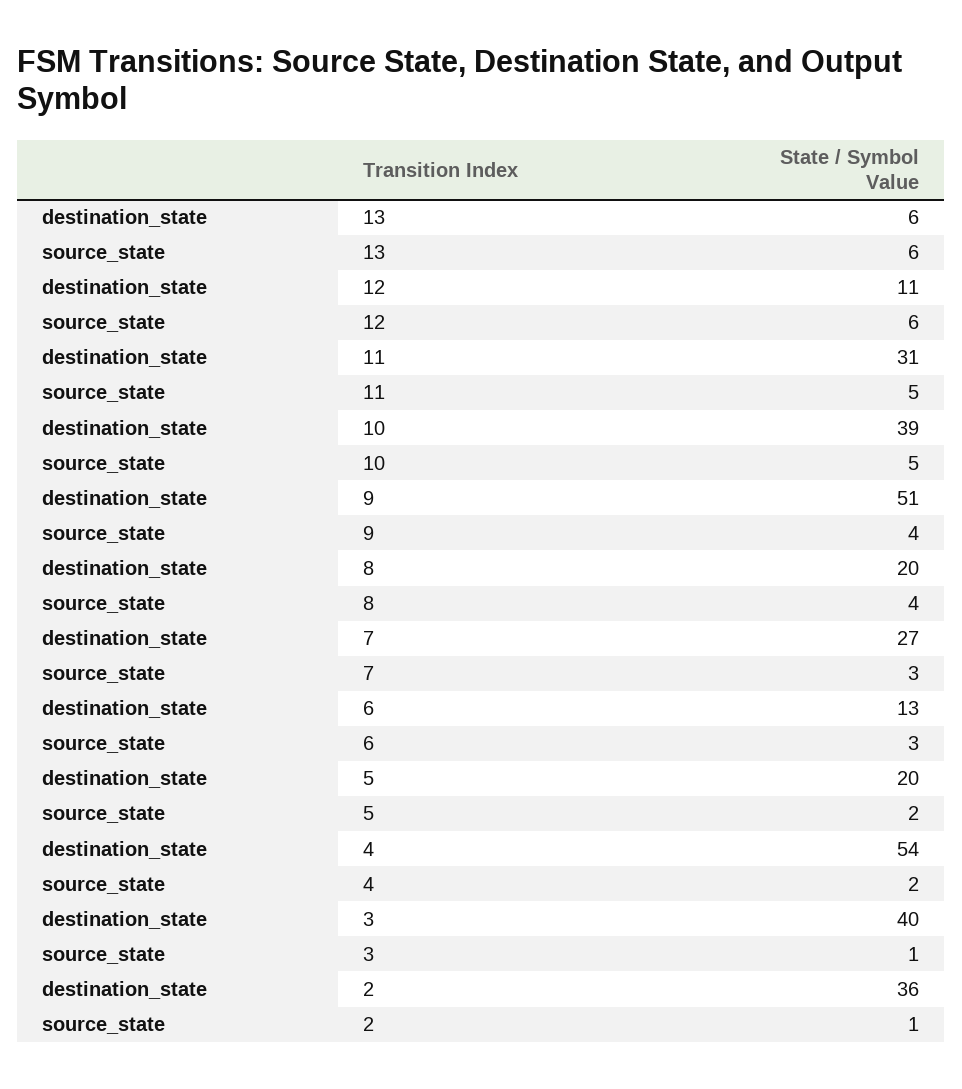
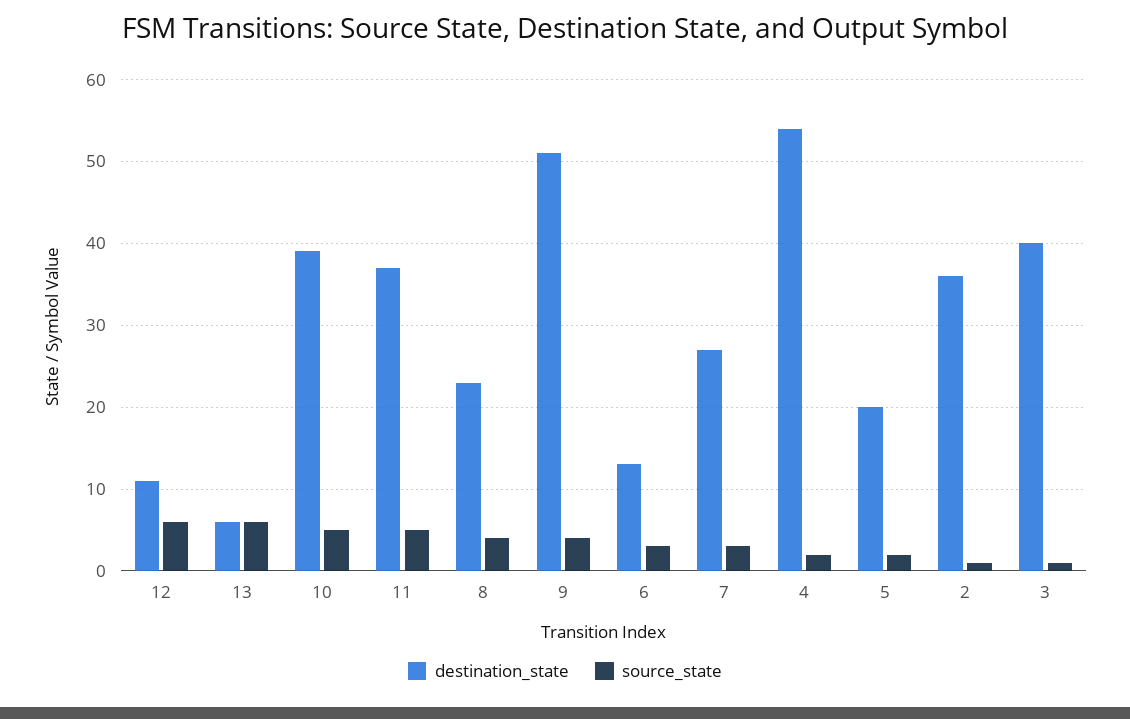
  {
    "destination_state": {
      "13": 6,
      "12": 11,
-     "11": 31,
+     "11": 37,
      "10": 39,
      "9": 51,
-     "8": 20,
+     "8": 23,
      "7": 27,
      "6": 13,
      "5": 20,
      "4": 54,
      "3": 40,
      "2": 36
    },
    "source_state": {
      "13": 6,
      "12": 6,
      "11": 5,
      "10": 5,
      "9": 4,
      "8": 4,
      "7": 3,
      "6": 3,
      "5": 2,
      "4": 2,
      "3": 1,
      "2": 1
    }
  }

